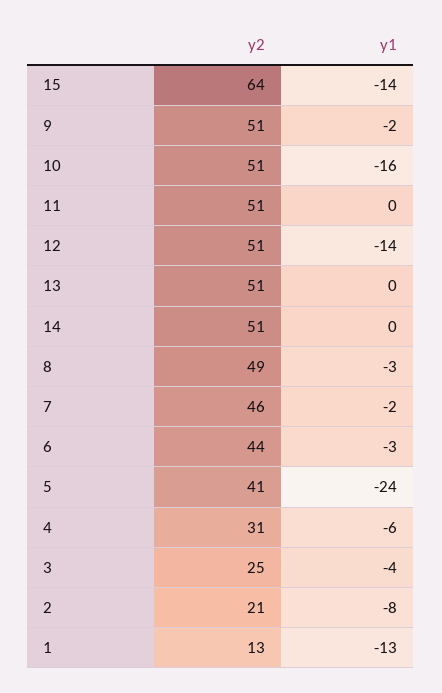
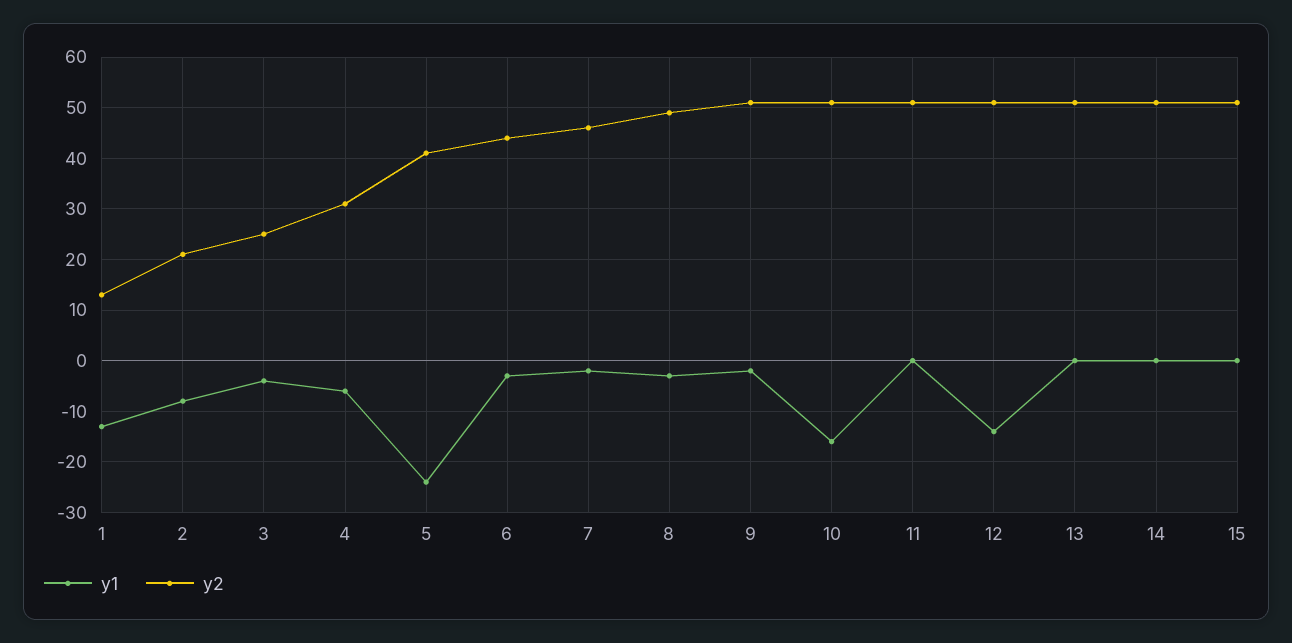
  {
    "y2": {
-     "15": 64,
+     "15": 50,
      "9": 51,
      "10": 51,
      "11": 51,
      "12": 51,
      "13": 51,
      "14": 51,
      "8": 49,
      "7": 46,
      "6": 44,
      "5": 41,
      "4": 31,
      "3": 25,
      "2": 21,
      "1": 13
    },
    "y1": {
-     "15": -14,
+     "15": 0,
      "9": -2,
      "10": -16,
      "11": 0,
      "12": -14,
      "13": 0,
      "14": 0,
      "8": -3,
      "7": -2,
      "6": -3,
      "5": -24,
      "4": -6,
      "3": -4,
      "2": -8,
      "1": -13
    }
  }

